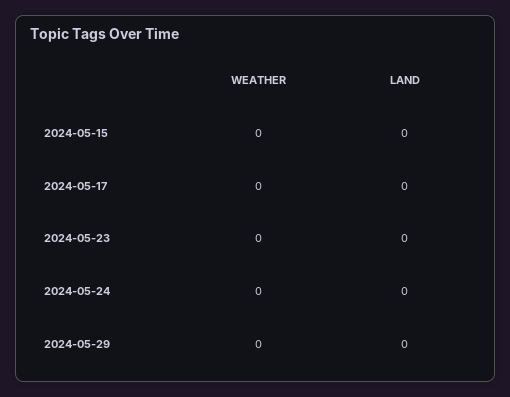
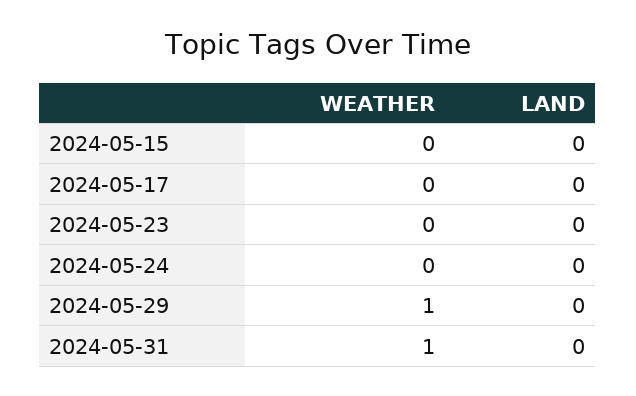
  {
    "WEATHER": {
      "2024-05-15": 0,
      "2024-05-17": 0,
      "2024-05-23": 0,
      "2024-05-24": 0,
-     "2024-05-29": 0
+     "2024-05-29": 1,
+     "2024-05-31": 1
    },
    "LAND": {
      "2024-05-15": 0,
      "2024-05-17": 0,
      "2024-05-23": 0,
      "2024-05-24": 0,
-     "2024-05-29": 0
+     "2024-05-29": 0,
+     "2024-05-31": 0
    }
  }

